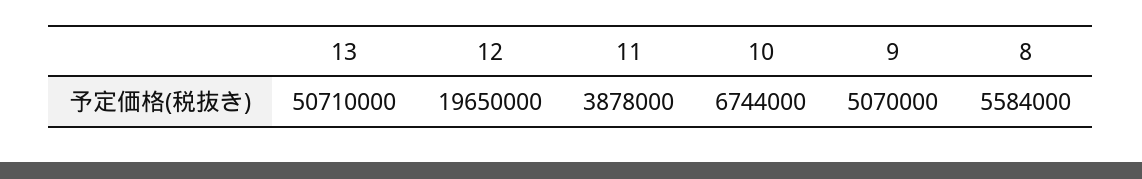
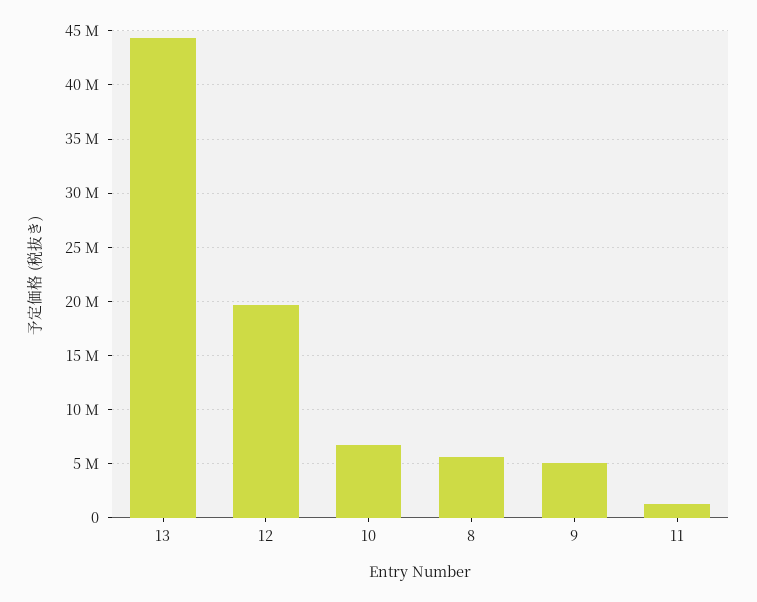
  {
-   "13": 50710000,
+   "13": 44000000,
    "12": 19650000,
-   "11": 3878000,
+   "11": 1000000,
    "10": 6744000,
    "9": 5070000,
    "8": 5584000
  }

